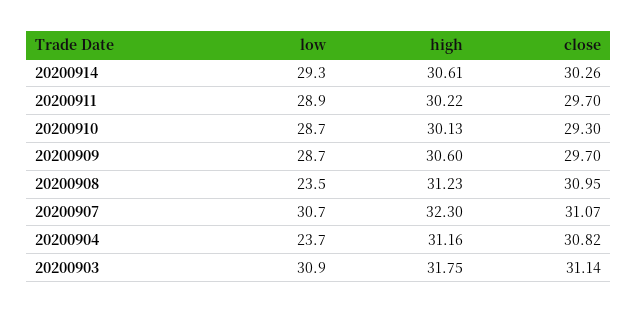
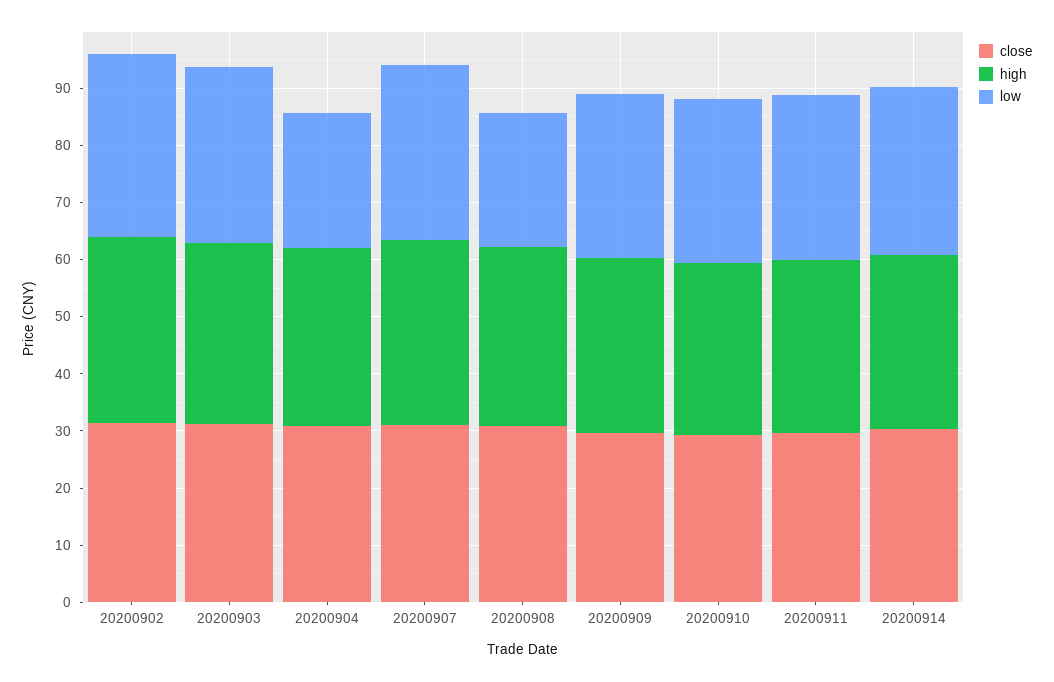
  {
    "low": {
      "20200914": 29.3,
      "20200911": 28.9,
      "20200910": 28.7,
      "20200909": 28.7,
      "20200908": 23.5,
      "20200907": 30.7,
      "20200904": 23.7,
-     "20200903": 30.9
+     "20200903": 30.9,
+     "20200902": 32
    },
    "high": {
      "20200914": 30.61,
      "20200911": 30.22,
      "20200910": 30.13,
      "20200909": 30.6,
      "20200908": 31.23,
      "20200907": 32.3,
      "20200904": 31.16,
-     "20200903": 31.75
+     "20200903": 31.75,
+     "20200902": 32
    },
    "close": {
      "20200914": 30.26,
      "20200911": 29.7,
      "20200910": 29.3,
      "20200909": 29.7,
      "20200908": 30.95,
      "20200907": 31.07,
      "20200904": 30.82,
-     "20200903": 31.14
+     "20200903": 31.14,
+     "20200902": 32
    }
  }

